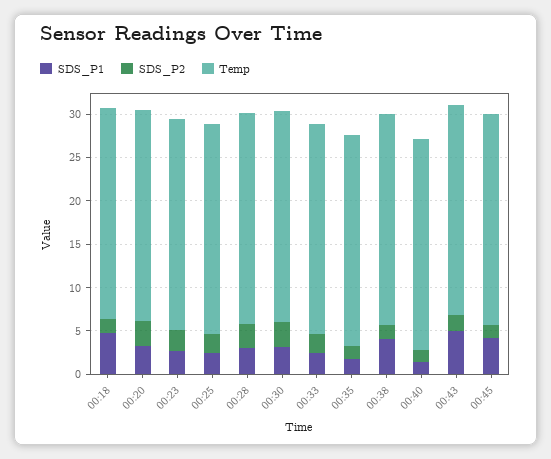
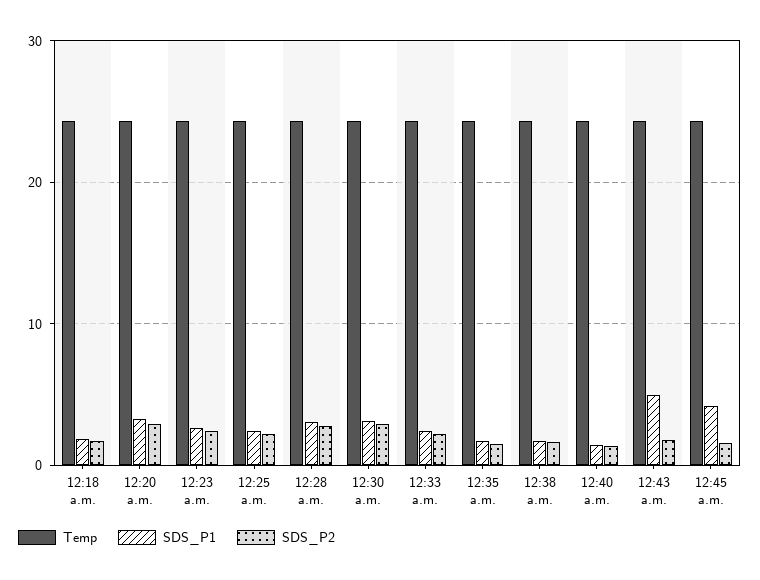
  {
    "SDS_P1": {
-     "00:18": 5,
+     "00:18": 2,
      "00:20": 3,
      "00:23": 3,
      "00:25": 2,
      "00:28": 3,
      "00:30": 3,
      "00:33": 2,
      "00:35": 2,
-     "00:38": 4,
+     "00:38": 2,
      "00:40": 1,
      "00:43": 5,
      "00:45": 4
    },
    "SDS_P2": {
      "00:18": 2,
      "00:20": 3,
      "00:23": 2,
      "00:25": 2,
      "00:28": 3,
      "00:30": 3,
      "00:33": 2,
      "00:35": 2,
      "00:38": 2,
      "00:40": 1,
      "00:43": 2,
      "00:45": 2
    },
    "Temp": {
      "00:18": 24,
      "00:20": 24,
      "00:23": 24,
      "00:25": 24,
      "00:28": 24,
      "00:30": 24,
      "00:33": 24,
      "00:35": 24,
      "00:38": 24,
      "00:40": 24,
      "00:43": 24,
      "00:45": 24
    }
  }

